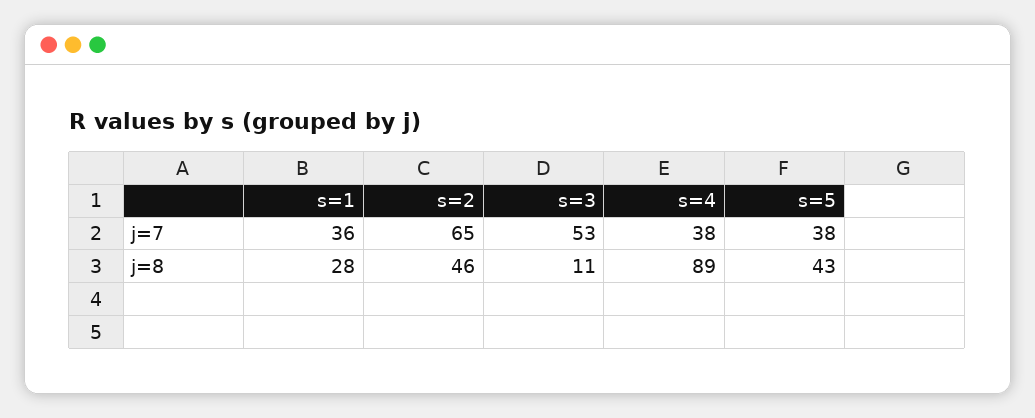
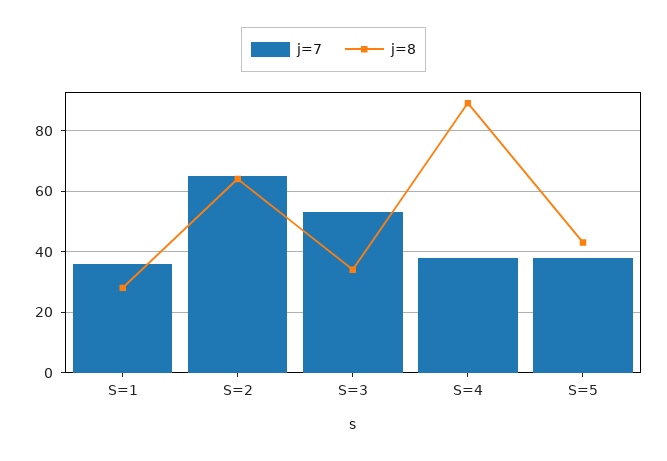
  {
    "j=7": {
      "s=1": 36,
      "s=2": 65,
      "s=3": 53,
      "s=4": 38,
      "s=5": 38
    },
    "j=8": {
      "s=1": 28,
-     "s=2": 46,
+     "s=2": 65,
-     "s=3": 11,
+     "s=3": 35,
      "s=4": 89,
      "s=5": 43
    }
  }

